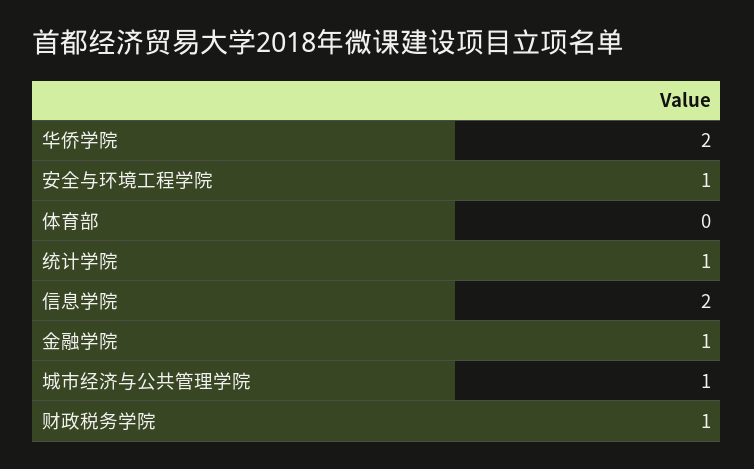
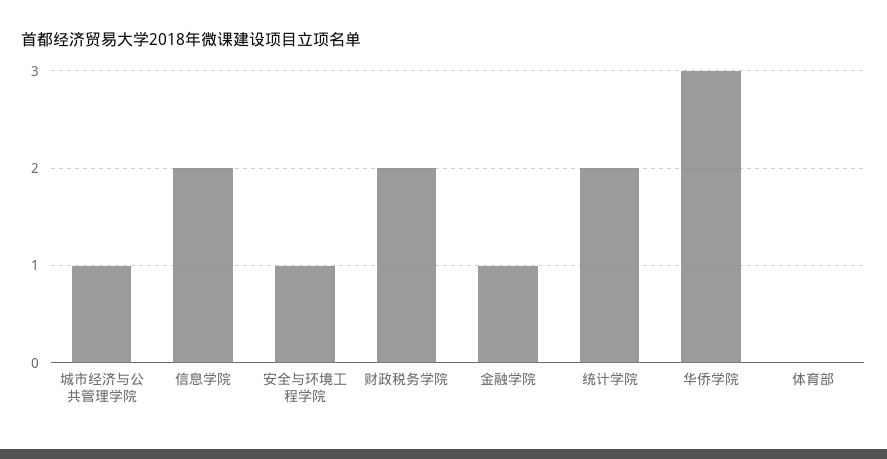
  {
-   "华侨学院": 2,
+   "华侨学院": 3,
    "安全与环境工程学院": 1,
    "体育部": 0,
-   "统计学院": 1,
+   "统计学院": 2,
    "信息学院": 2,
    "金融学院": 1,
    "城市经济与公共管理学院": 1,
-   "财政税务学院": 1
+   "财政税务学院": 2
  }

